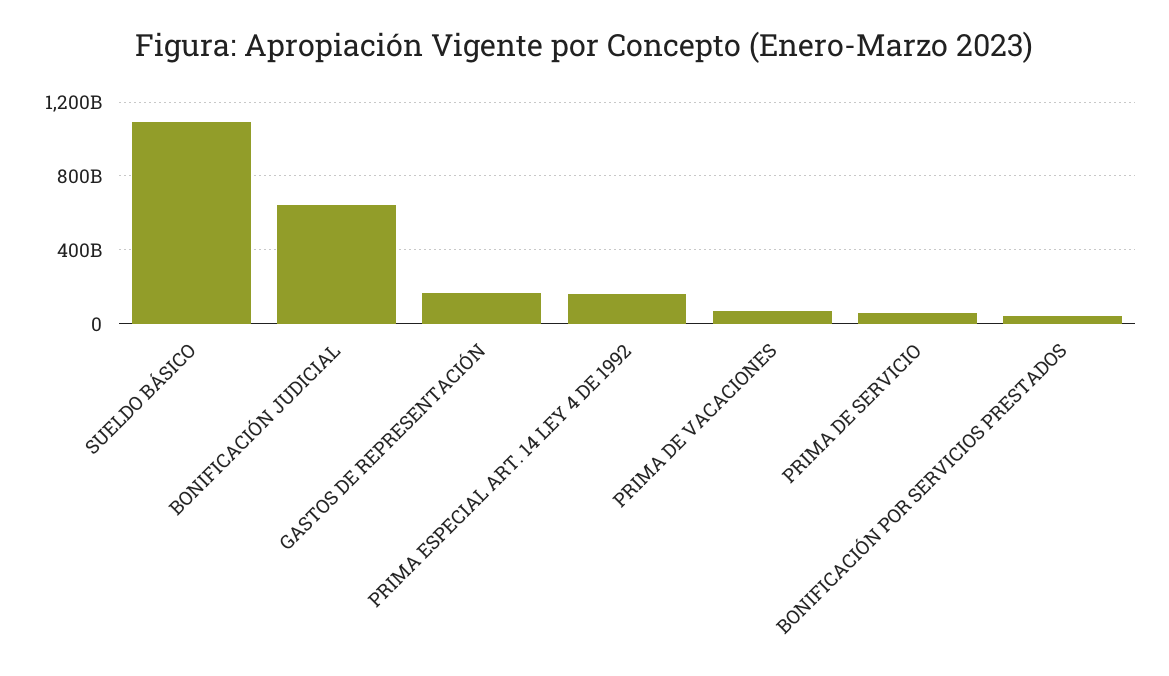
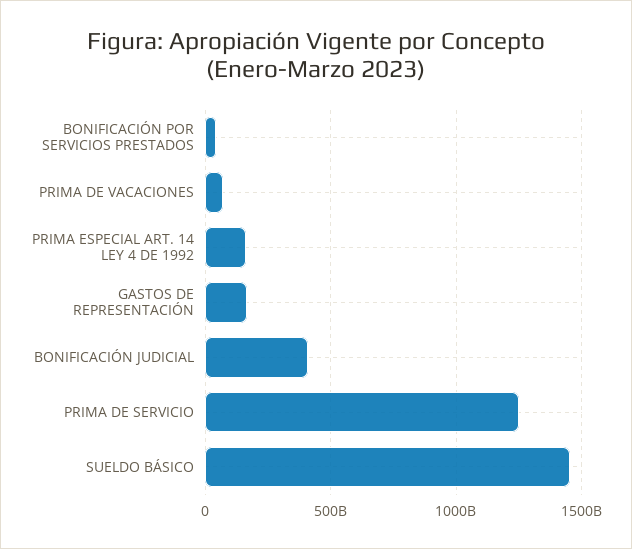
  {
-   "SUELDO BÁSICO": 1100000000000,
+   "SUELDO BÁSICO": 1450000000000,
-   "BONIFICACIÓN JUDICIAL": 650000000000,
+   "BONIFICACIÓN JUDICIAL": 400000000000,
    "GASTOS DE REPRESENTACIÓN": 150000000000,
    "PRIMA ESPECIAL ART. 14 LEY 4 DE 1992": 150000000000,
    "PRIMA DE VACACIONES": 50000000000,
-   "PRIMA DE SERVICIO": 50000000000,
+   "PRIMA DE SERVICIO": 1250000000000,
    "BONIFICACIÓN POR SERVICIOS PRESTADOS": 50000000000
  }

